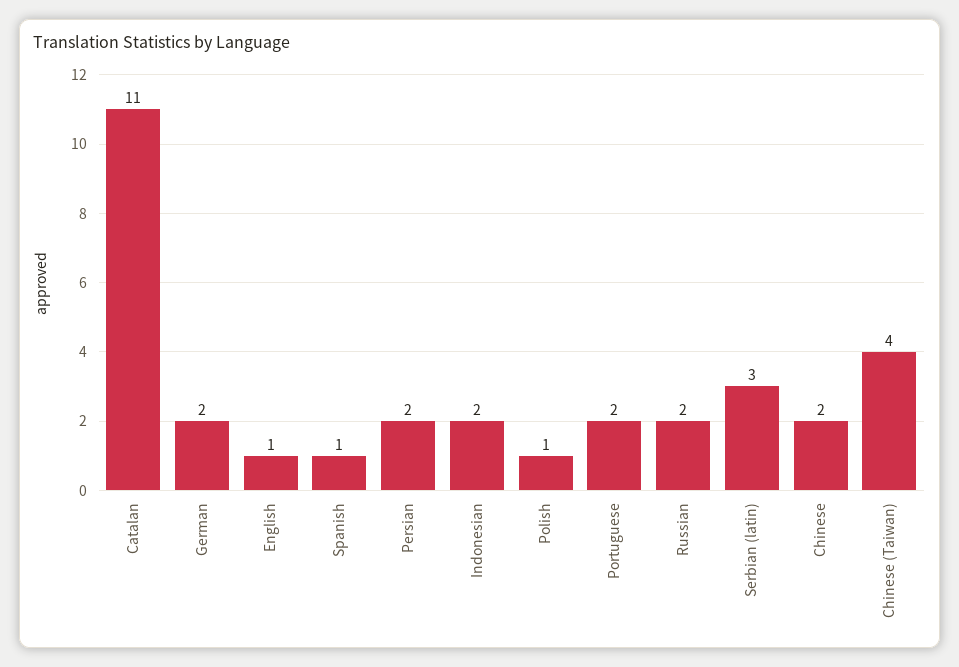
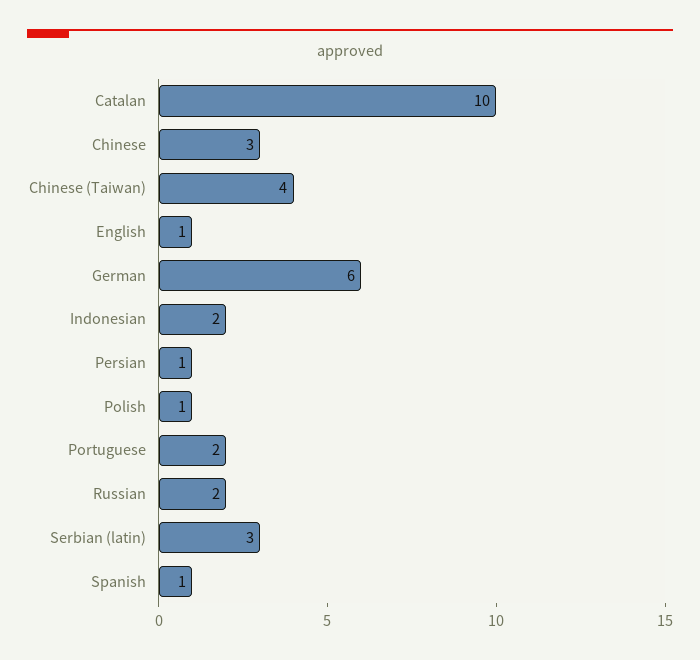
  {
-   "Catalan": 11,
+   "Catalan": 10,
-   "German": 2,
+   "German": 6,
    "English": 1,
    "Spanish": 1,
-   "Persian": 2,
+   "Persian": 1,
    "Indonesian": 2,
    "Polish": 1,
    "Portuguese": 2,
    "Russian": 2,
    "Serbian (latin)": 3,
-   "Chinese": 2,
+   "Chinese": 3,
    "Chinese (Taiwan)": 4
  }

